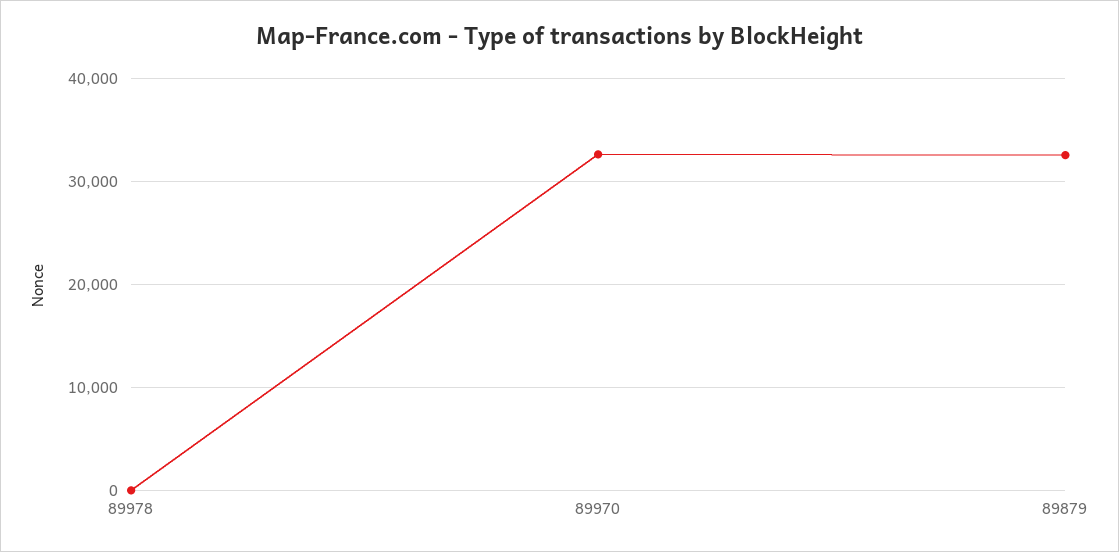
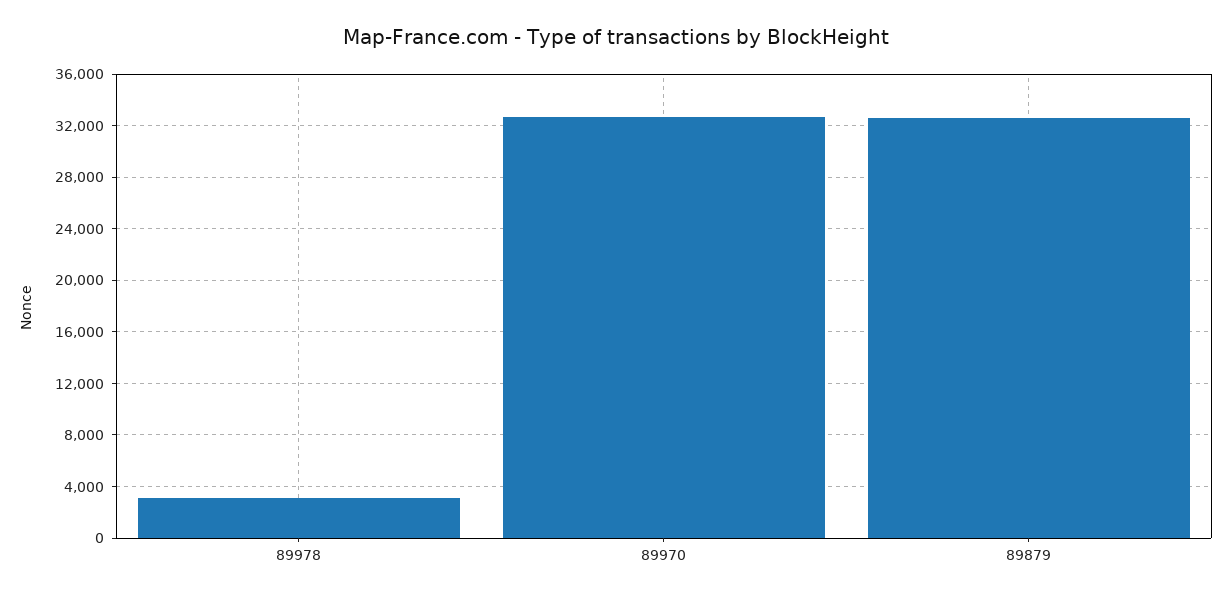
  {
-   "89978": 0,
+   "89978": 3000,
    "89970": 32500,
    "89879": 32500
  }

